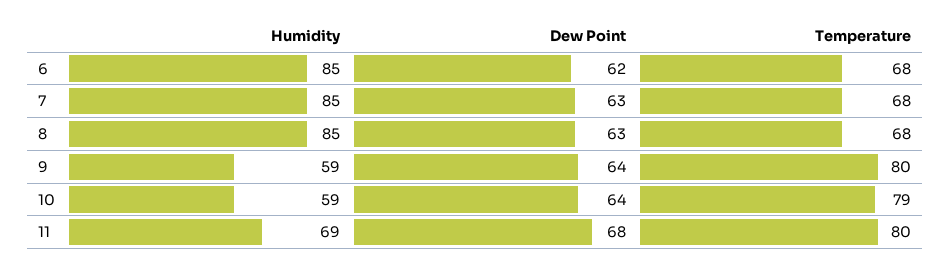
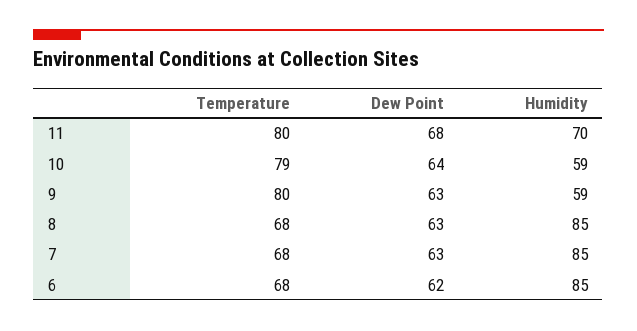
  {
    "Humidity": {
      "6": 85,
      "7": 85,
      "8": 85,
      "9": 59,
      "10": 59,
-     "11": 69
+     "11": 70
    },
    "Dew Point": {
      "6": 62,
      "7": 63,
      "8": 63,
-     "9": 64,
+     "9": 63,
      "10": 64,
      "11": 68
    },
    "Temperature": {
      "6": 68,
      "7": 68,
      "8": 68,
      "9": 80,
      "10": 79,
      "11": 80
    }
  }

